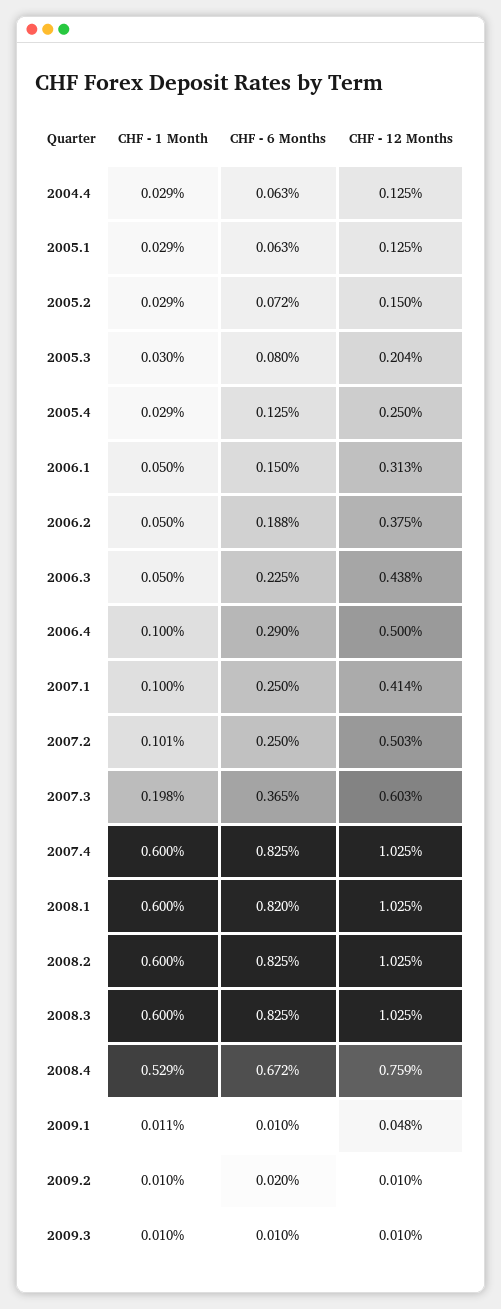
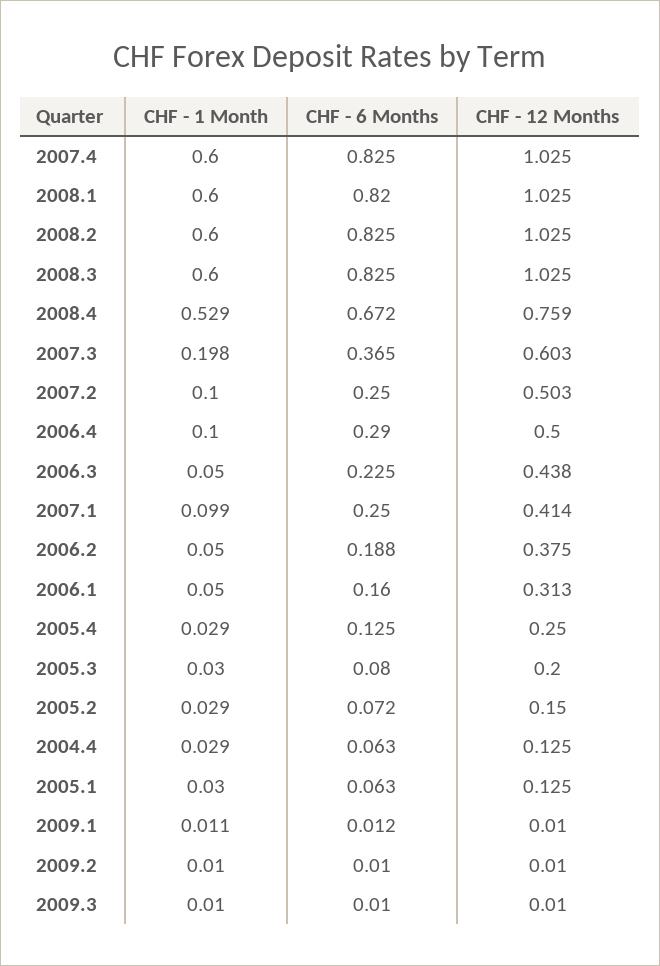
  {
    "CHF - 1 Month": {
      "2004.4": 0.029,
-     "2005.1": 0.029,
+     "2005.1": 0.03,
      "2005.2": 0.029,
      "2005.3": 0.03,
      "2005.4": 0.029,
      "2006.1": 0.05,
      "2006.2": 0.05,
      "2006.3": 0.05,
      "2006.4": 0.1,
-     "2007.1": 0.1,
+     "2007.1": 0.099,
-     "2007.2": 0.101,
+     "2007.2": 0.1,
      "2007.3": 0.198,
      "2007.4": 0.6,
      "2008.1": 0.6,
      "2008.2": 0.6,
      "2008.3": 0.6,
      "2008.4": 0.529,
      "2009.1": 0.011,
      "2009.2": 0.01,
      "2009.3": 0.01
    },
    "CHF - 6 Months": {
      "2004.4": 0.063,
      "2005.1": 0.063,
      "2005.2": 0.072,
      "2005.3": 0.08,
      "2005.4": 0.125,
-     "2006.1": 0.15,
+     "2006.1": 0.16,
      "2006.2": 0.188,
      "2006.3": 0.225,
      "2006.4": 0.29,
      "2007.1": 0.25,
      "2007.2": 0.25,
      "2007.3": 0.365,
      "2007.4": 0.825,
      "2008.1": 0.82,
      "2008.2": 0.825,
      "2008.3": 0.825,
      "2008.4": 0.672,
-     "2009.1": 0.01,
+     "2009.1": 0.012,
-     "2009.2": 0.02,
+     "2009.2": 0.01,
      "2009.3": 0.01
    },
    "CHF - 12 Months": {
      "2004.4": 0.125,
      "2005.1": 0.125,
      "2005.2": 0.15,
-     "2005.3": 0.204,
+     "2005.3": 0.2,
      "2005.4": 0.25,
      "2006.1": 0.313,
      "2006.2": 0.375,
      "2006.3": 0.438,
      "2006.4": 0.5,
      "2007.1": 0.414,
      "2007.2": 0.503,
      "2007.3": 0.603,
      "2007.4": 1.025,
      "2008.1": 1.025,
      "2008.2": 1.025,
      "2008.3": 1.025,
      "2008.4": 0.759,
-     "2009.1": 0.048,
+     "2009.1": 0.01,
      "2009.2": 0.01,
      "2009.3": 0.01
    }
  }

